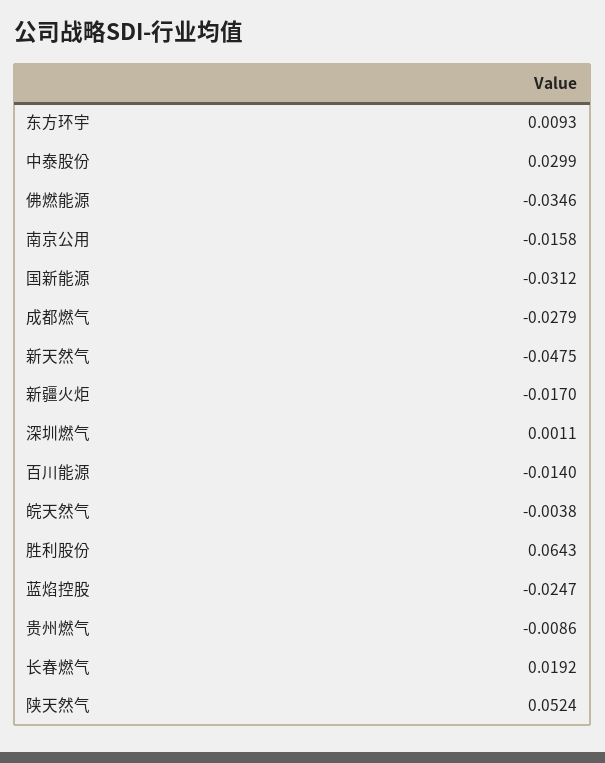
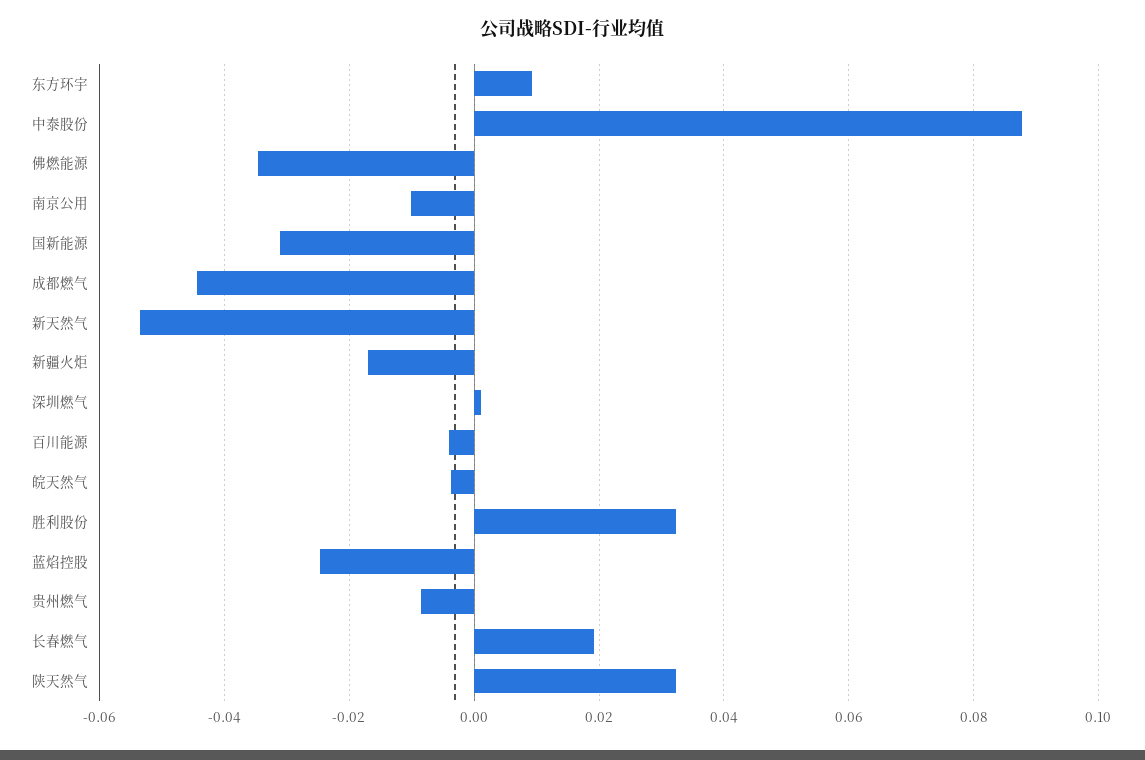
  {
    "东方环宇": 0.0093,
-   "中泰股份": 0.0299,
+   "中泰股份": 0.088,
    "佛燃能源": -0.0346,
-   "南京公用": -0.0158,
+   "南京公用": -0.01,
    "国新能源": -0.0312,
-   "成都燃气": -0.0279,
+   "成都燃气": -0.044,
-   "新天然气": -0.0475,
+   "新天然气": -0.054,
    "新疆火炬": -0.017,
    "深圳燃气": 0.0011,
-   "百川能源": -0.014,
+   "百川能源": -0.004,
    "皖天然气": -0.0038,
-   "胜利股份": 0.0643,
+   "胜利股份": 0.032,
    "蓝焰控股": -0.0247,
    "贵州燃气": -0.0086,
    "长春燃气": 0.0192,
-   "陕天然气": 0.0524
+   "陕天然气": 0.032
  }

